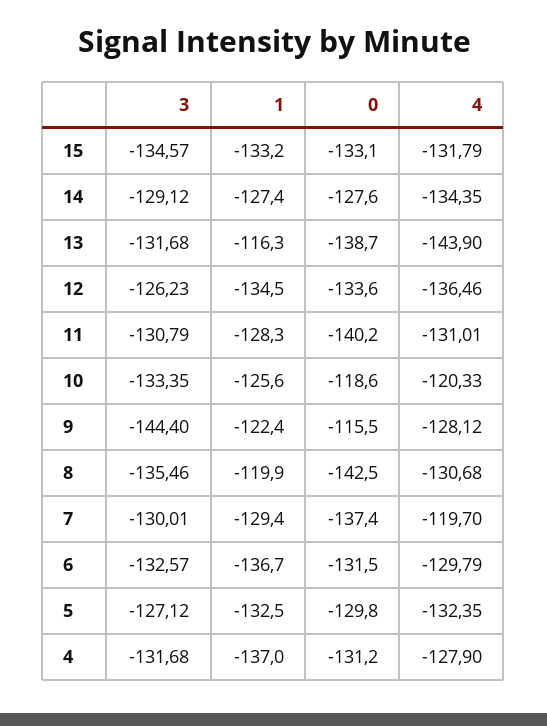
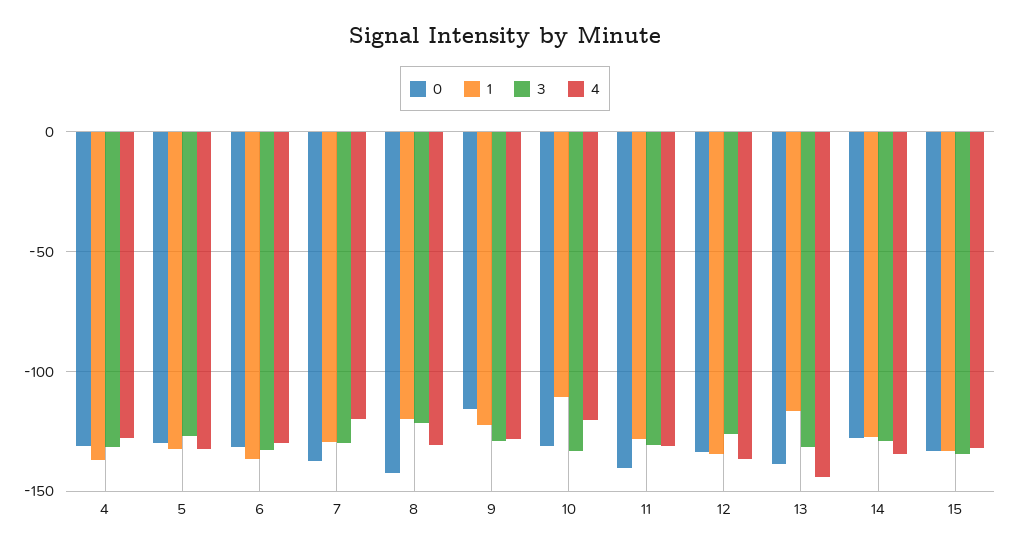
  {
    "3": {
      "15": -134.57,
      "14": -129.12,
      "13": -131.68,
      "12": -126.23,
      "11": -130.79,
      "10": -133.35,
-     "9": -144.4,
+     "9": -130,
-     "8": -135.46,
+     "8": -120,
      "7": -130.01,
      "6": -132.57,
      "5": -127.12,
      "4": -131.68
    },
    "1": {
      "15": -133.2,
      "14": -127.4,
      "13": -116.3,
      "12": -134.5,
      "11": -128.3,
-     "10": -125.6,
+     "10": -110,
      "9": -122.4,
      "8": -119.9,
      "7": -129.4,
      "6": -136.7,
      "5": -132.5,
      "4": -137
    },
    "0": {
      "15": -133.1,
      "14": -127.6,
      "13": -138.7,
      "12": -133.6,
      "11": -140.2,
-     "10": -118.6,
+     "10": -130,
      "9": -115.5,
      "8": -142.5,
      "7": -137.4,
      "6": -131.5,
      "5": -129.8,
      "4": -131.2
    },
    "4": {
      "15": -131.79,
      "14": -134.35,
      "13": -143.9,
      "12": -136.46,
      "11": -131.01,
      "10": -120.33,
      "9": -128.12,
      "8": -130.68,
      "7": -119.7,
      "6": -129.79,
      "5": -132.35,
      "4": -127.9
    }
  }

